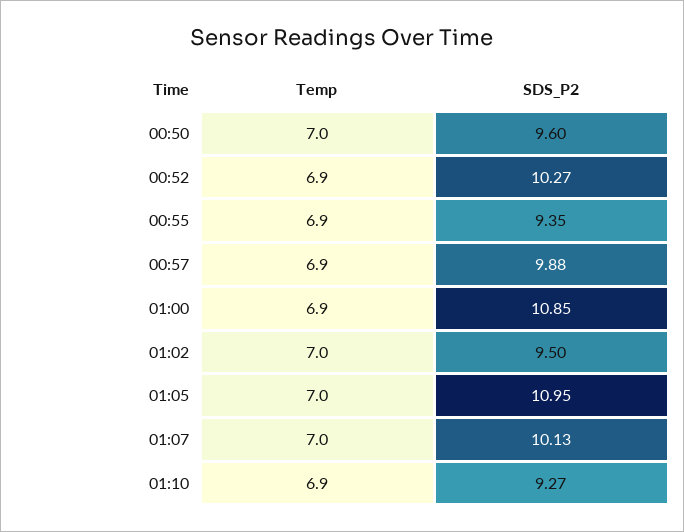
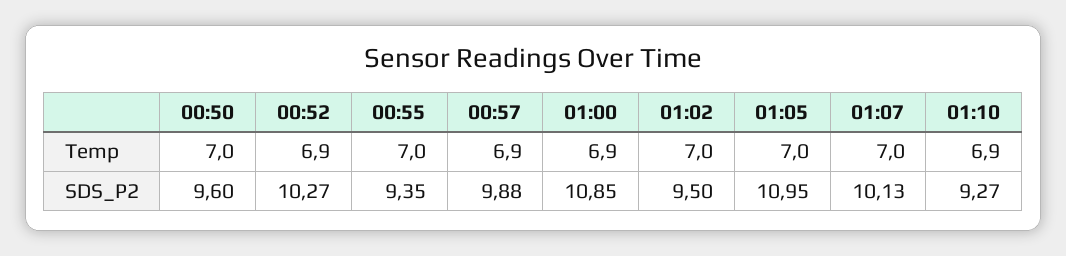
  {
    "Temp": {
      "00:50": 7,
      "00:52": 6.9,
-     "00:55": 6.9,
+     "00:55": 7,
      "00:57": 6.9,
      "01:00": 6.9,
      "01:02": 7,
      "01:05": 7,
      "01:07": 7,
      "01:10": 6.9
    },
    "SDS_P2": {
      "00:50": 9.6,
      "00:52": 10.27,
      "00:55": 9.35,
      "00:57": 9.88,
      "01:00": 10.85,
      "01:02": 9.5,
      "01:05": 10.95,
      "01:07": 10.13,
      "01:10": 9.27
    }
  }

